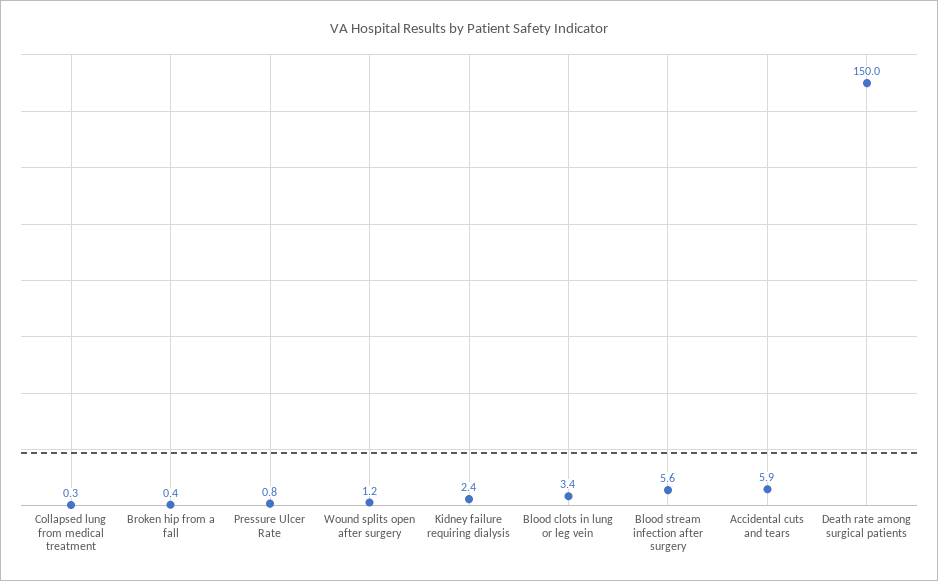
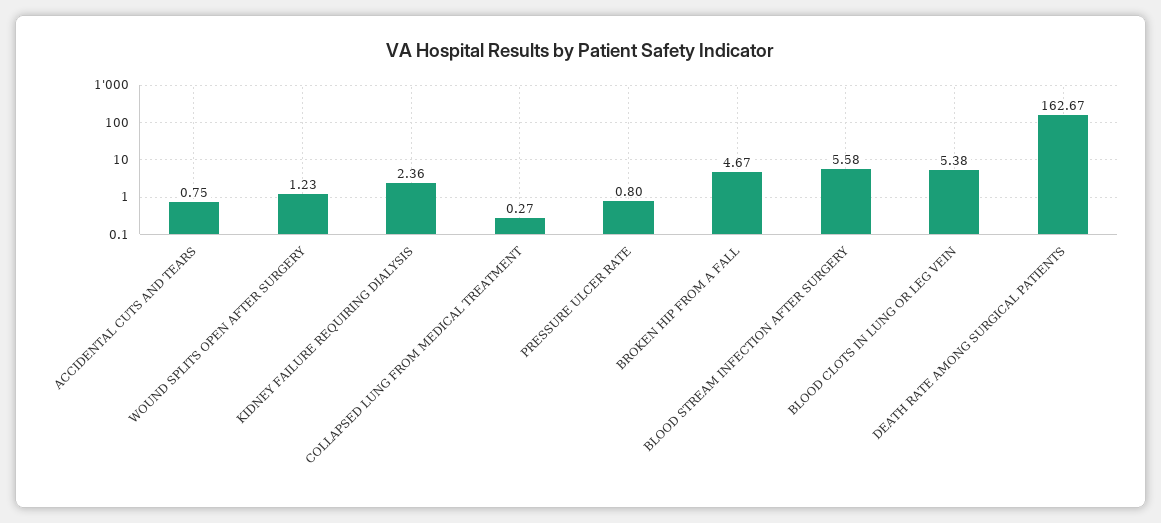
  {
    "Collapsed lung from medical treatment": 0.27,
-   "Broken hip from a fall": 0.4,
+   "Broken hip from a fall": 4.67,
    "Pressure Ulcer Rate": 0.8,
    "Wound splits open after surgery": 1.23,
    "Kidney failure requiring dialysis": 2.36,
-   "Blood clots in lung or leg vein": 3.4,
+   "Blood clots in lung or leg vein": 5.38,
    "Blood stream infection after surgery": 5.58,
-   "Accidental cuts and tears": 5.9,
+   "Accidental cuts and tears": 0.75,
-   "Death rate among surgical patients": 150
+   "Death rate among surgical patients": 162.67
  }

